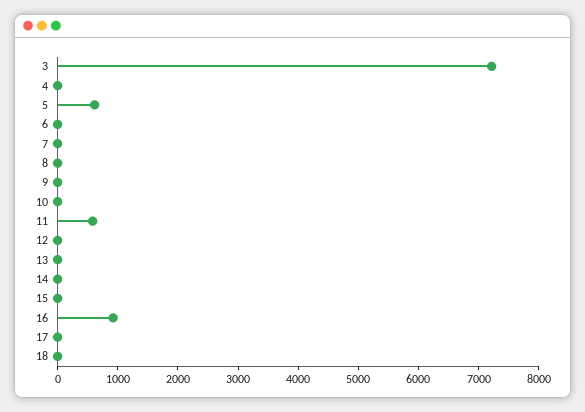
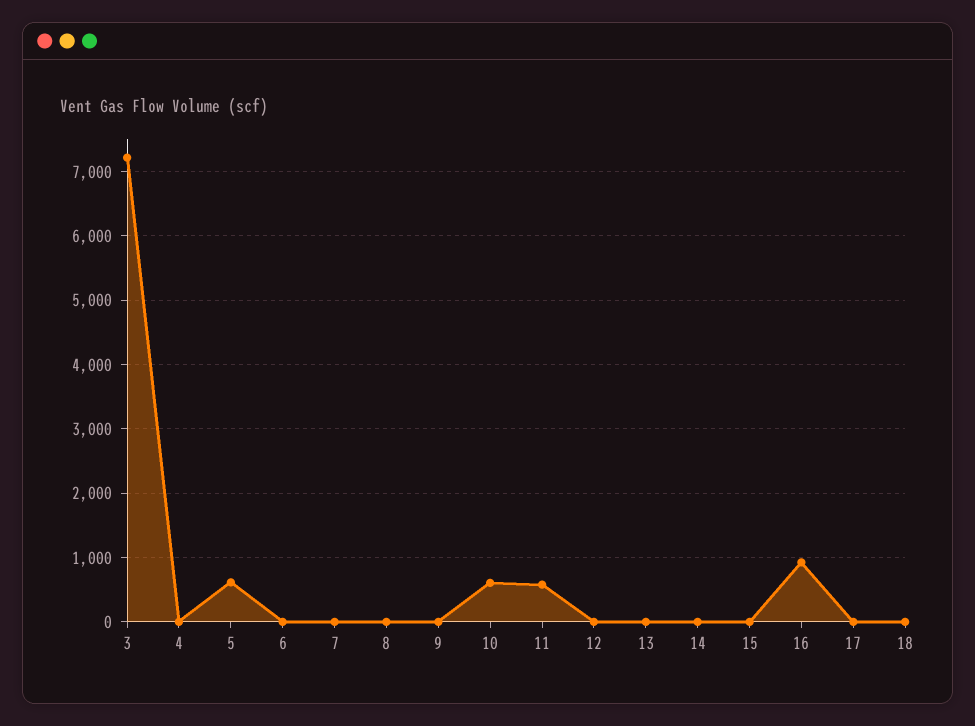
  {
    "3": 7200,
    "4": 0,
    "5": 600,
    "6": 0,
    "7": 0,
    "8": 0,
    "9": 0,
-   "10": 0,
+   "10": 600,
    "11": 600,
    "12": 0,
    "13": 0,
    "14": 0,
    "15": 0,
    "16": 900,
    "17": 0,
    "18": 0
  }

